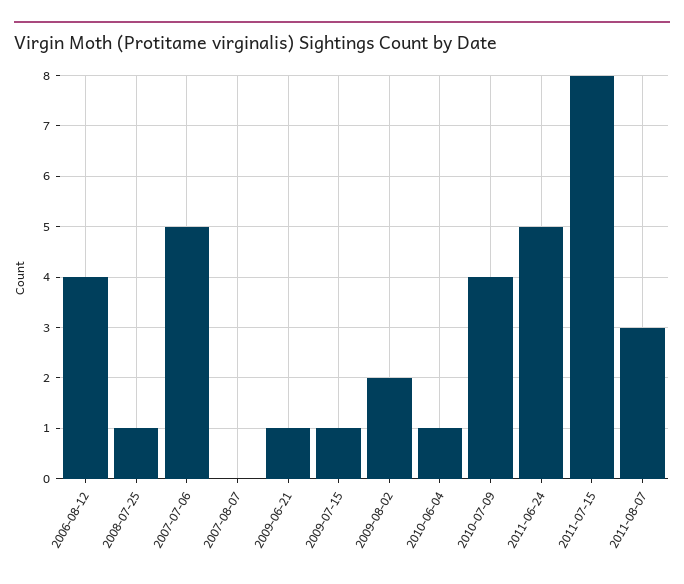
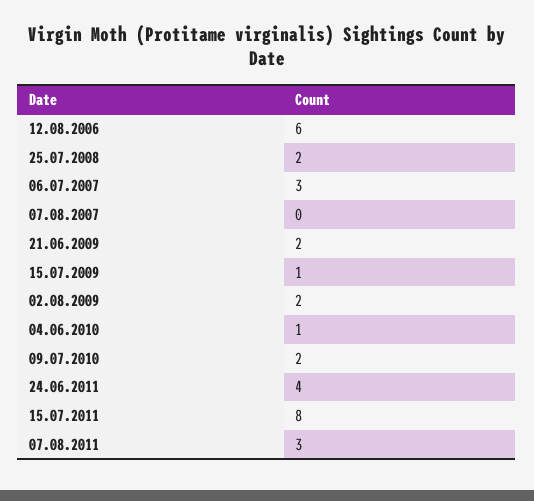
  {
-   "2006-08-12": 4,
+   "2006-08-12": 6,
-   "2008-07-25": 1,
+   "2008-07-25": 2,
-   "2007-07-06": 5,
+   "2007-07-06": 3,
    "2007-08-07": 0,
-   "2009-06-21": 1,
+   "2009-06-21": 2,
    "2009-07-15": 1,
    "2009-08-02": 2,
    "2010-06-04": 1,
-   "2010-07-09": 4,
+   "2010-07-09": 2,
-   "2011-06-24": 5,
+   "2011-06-24": 4,
    "2011-07-15": 8,
    "2011-08-07": 3
  }

